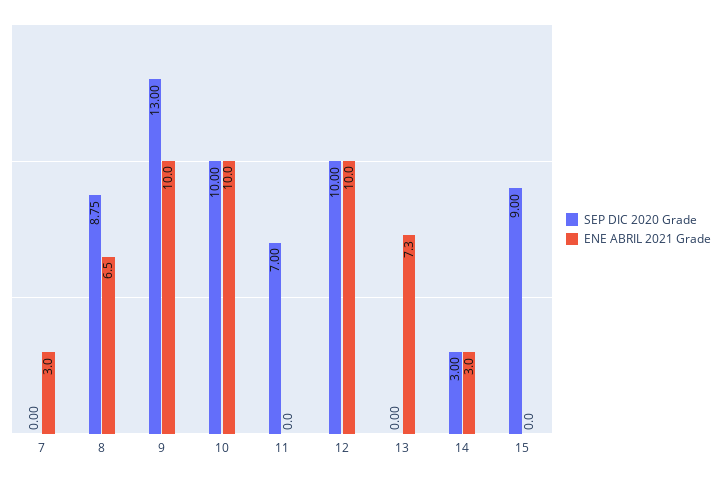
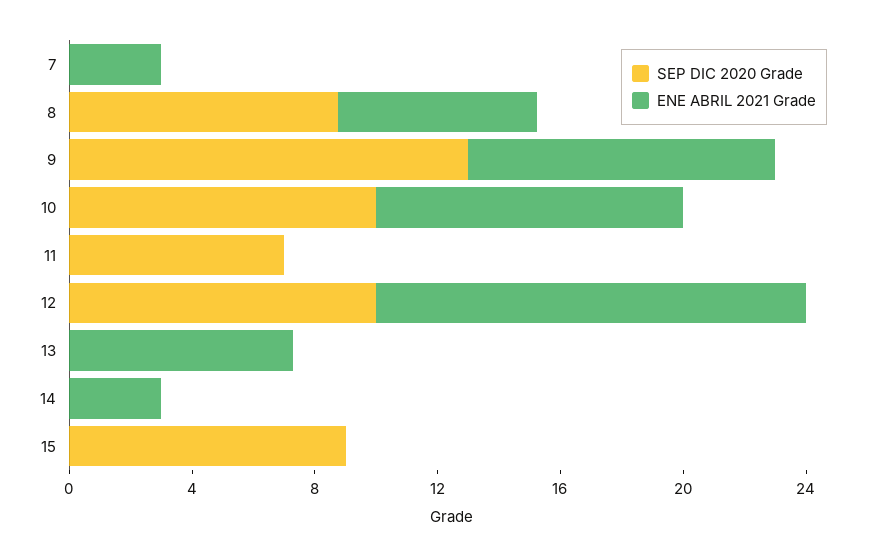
  {
    "SEP DIC 2020 Grade": {
      "7": 0,
      "8": 8.75,
      "9": 13,
      "10": 10,
      "11": 7,
      "12": 10,
      "13": 0,
-     "14": 3,
+     "14": 0,
      "15": 9
    },
    "ENE ABRIL 2021 Grade": {
      "7": 3,
      "8": 6.5,
      "9": 10,
      "10": 10,
      "11": 0,
-     "12": 10,
+     "12": 14,
      "13": 7.3,
      "14": 3,
      "15": 0
    }
  }

